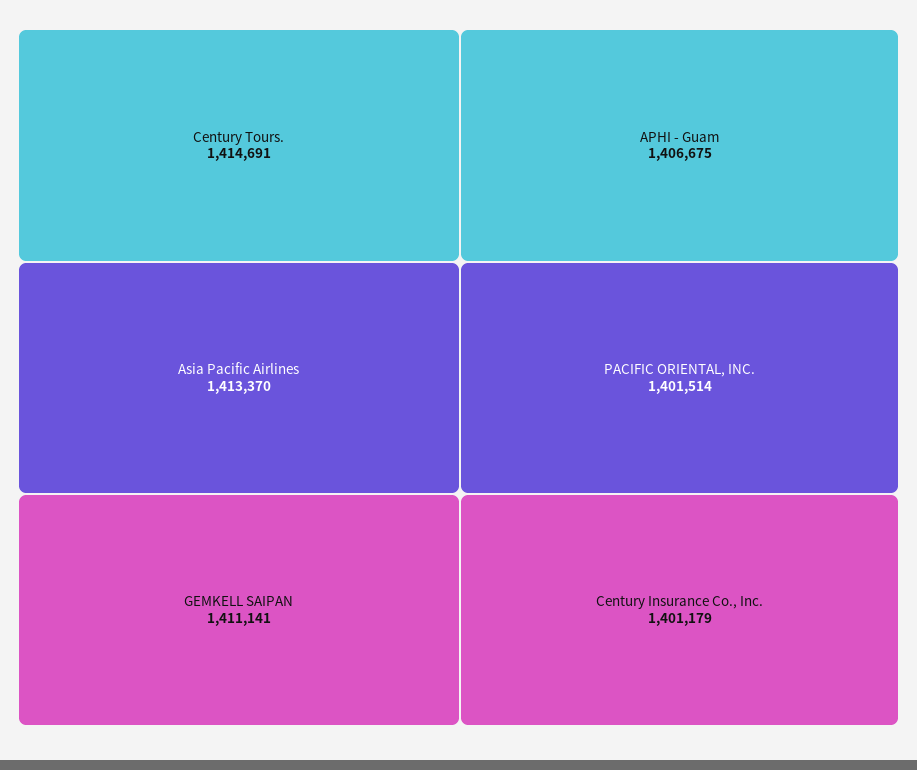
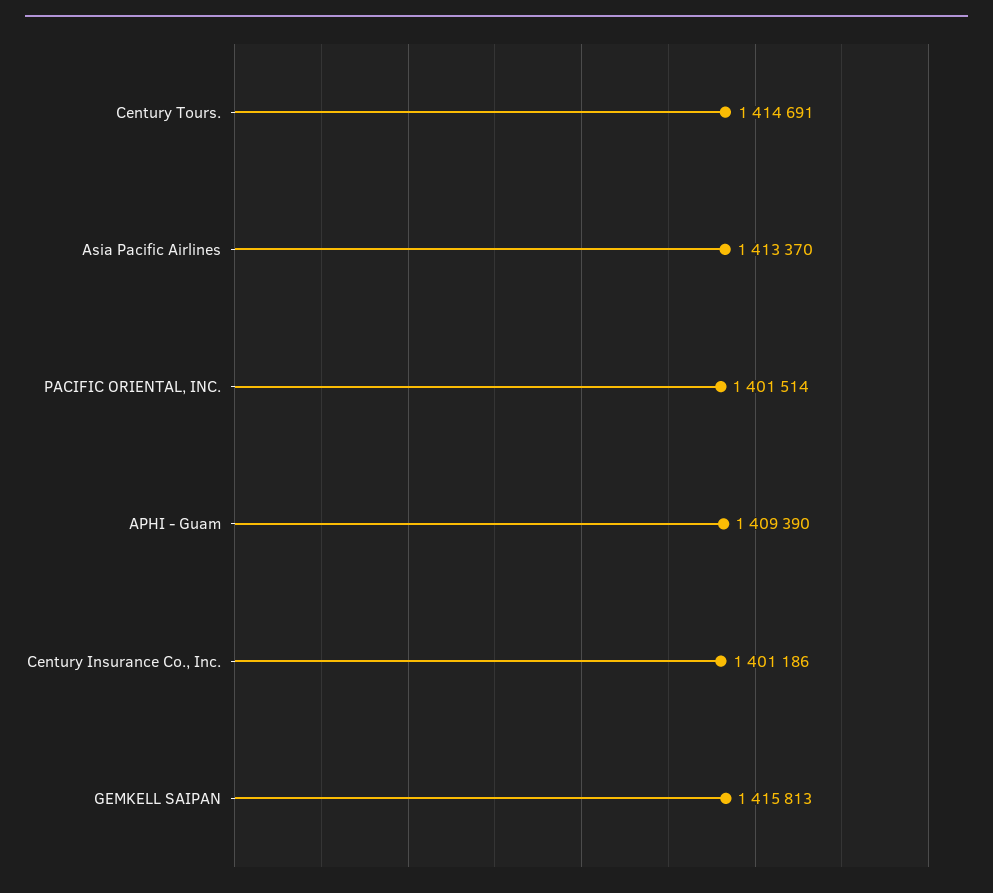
  {
    "Century Tours.": 1414691,
    "Asia Pacific Airlines": 1413370,
-   "GEMKELL SAIPAN": 1411141,
+   "GEMKELL SAIPAN": 1415813,
-   "APHI - Guam": 1406675,
+   "APHI - Guam": 1409390,
    "PACIFIC ORIENTAL, INC.": 1401514,
-   "Century Insurance Co., Inc.": 1401179
+   "Century Insurance Co., Inc.": 1401186
  }

